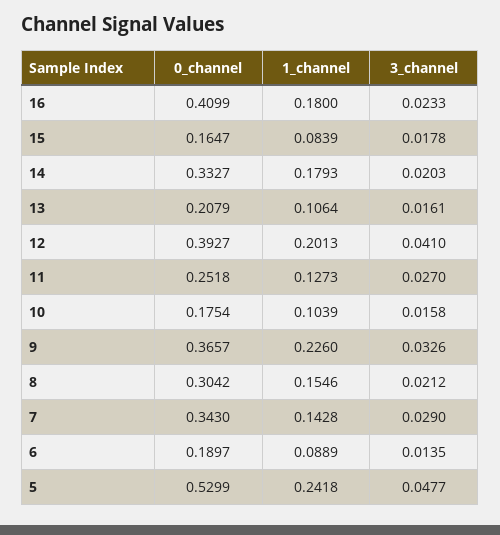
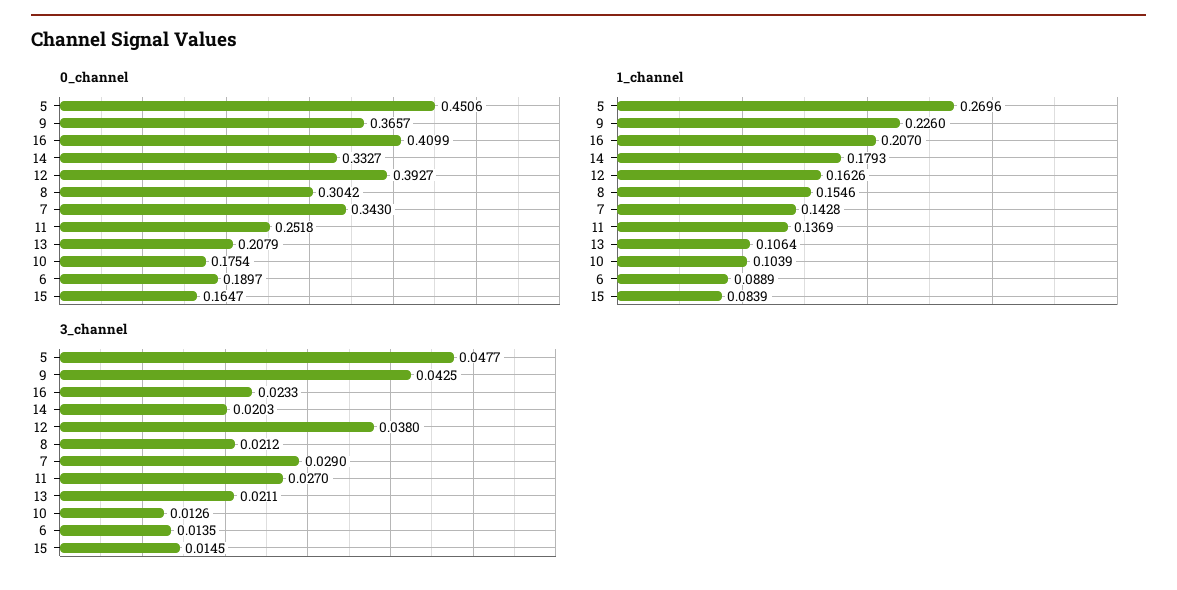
  {
    "0_channel": {
      "16": 0.4099,
      "15": 0.1647,
      "14": 0.3327,
      "13": 0.2079,
      "12": 0.3927,
      "11": 0.2518,
      "10": 0.1754,
      "9": 0.3657,
      "8": 0.3042,
      "7": 0.343,
      "6": 0.1897,
-     "5": 0.5299
+     "5": 0.4506
    },
    "1_channel": {
-     "16": 0.18,
+     "16": 0.207,
      "15": 0.0839,
      "14": 0.1793,
      "13": 0.1064,
-     "12": 0.2013,
+     "12": 0.1626,
-     "11": 0.1273,
+     "11": 0.1369,
      "10": 0.1039,
      "9": 0.226,
      "8": 0.1546,
      "7": 0.1428,
      "6": 0.0889,
-     "5": 0.2418
+     "5": 0.2696
    },
    "3_channel": {
      "16": 0.0233,
-     "15": 0.0178,
+     "15": 0.0145,
      "14": 0.0203,
-     "13": 0.0161,
+     "13": 0.0211,
-     "12": 0.041,
+     "12": 0.038,
      "11": 0.027,
-     "10": 0.0158,
+     "10": 0.0126,
-     "9": 0.0326,
+     "9": 0.0425,
      "8": 0.0212,
      "7": 0.029,
      "6": 0.0135,
      "5": 0.0477
    }
  }

